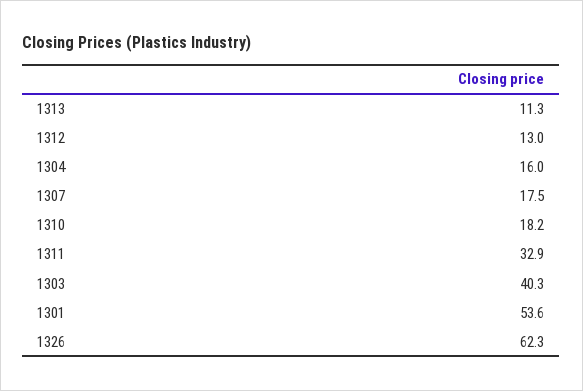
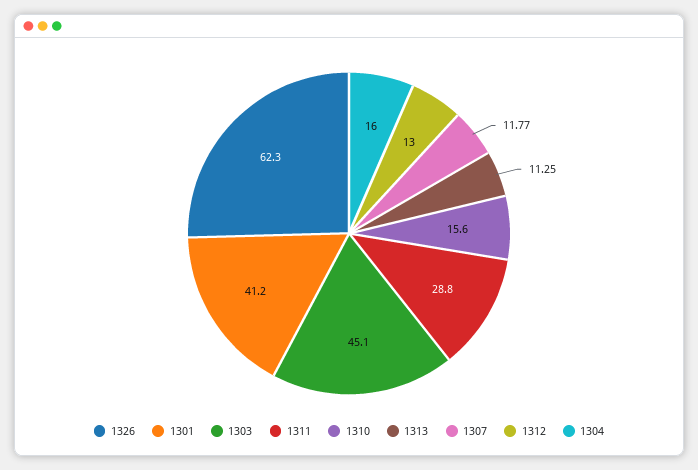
  {
    "1313": 11.25,
    "1312": 13,
    "1304": 16,
-   "1307": 17.5,
+   "1307": 11.77,
-   "1310": 18.2,
+   "1310": 15.6,
-   "1311": 32.9,
+   "1311": 28.8,
-   "1303": 40.3,
+   "1303": 45.1,
-   "1301": 53.6,
+   "1301": 41.2,
    "1326": 62.3
  }

